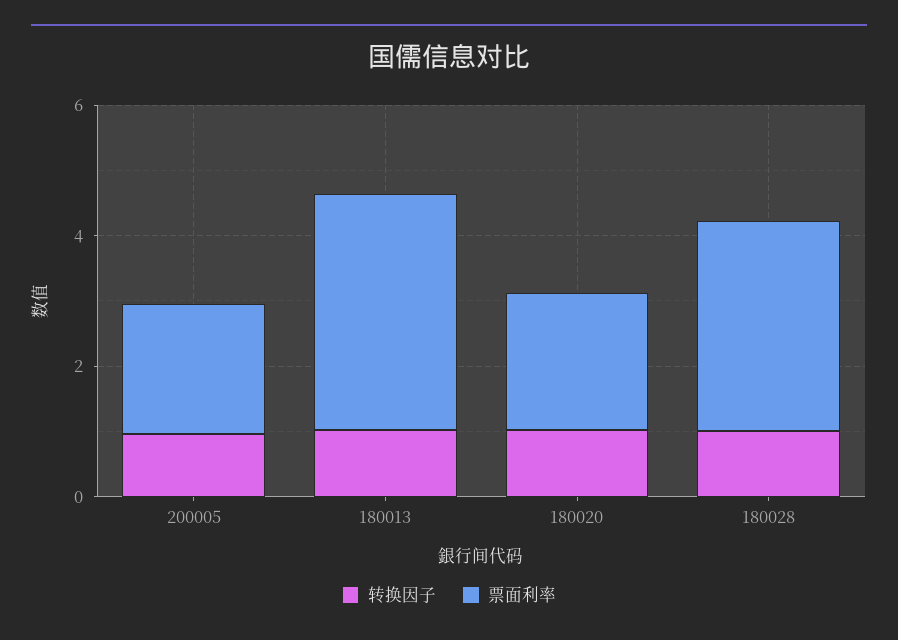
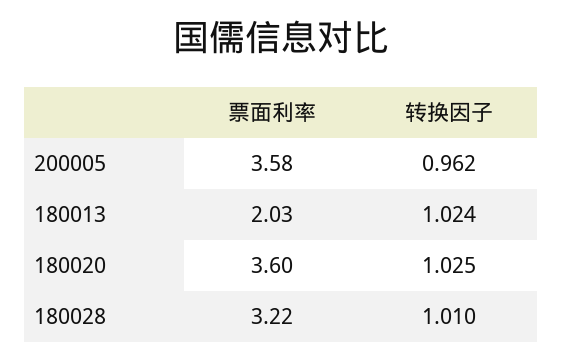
  {
    "转换因子": {
      "200005": 0.962,
      "180013": 1.024,
      "180020": 1.025,
      "180028": 1.01
    },
    "票面利率": {
-     "200005": 2,
+     "200005": 3.58,
-     "180013": 3.5,
+     "180013": 2.03,
-     "180020": 2,
+     "180020": 3.6,
      "180028": 3.22
    }
  }

